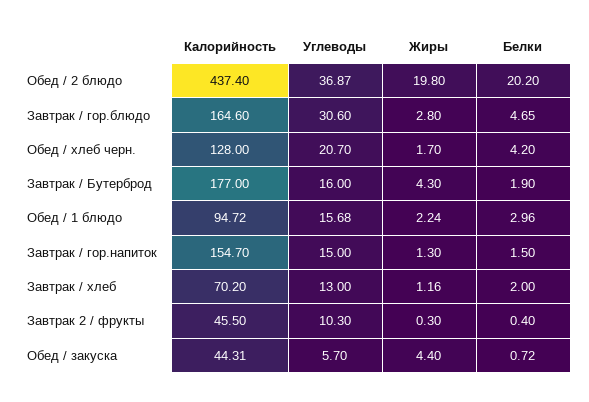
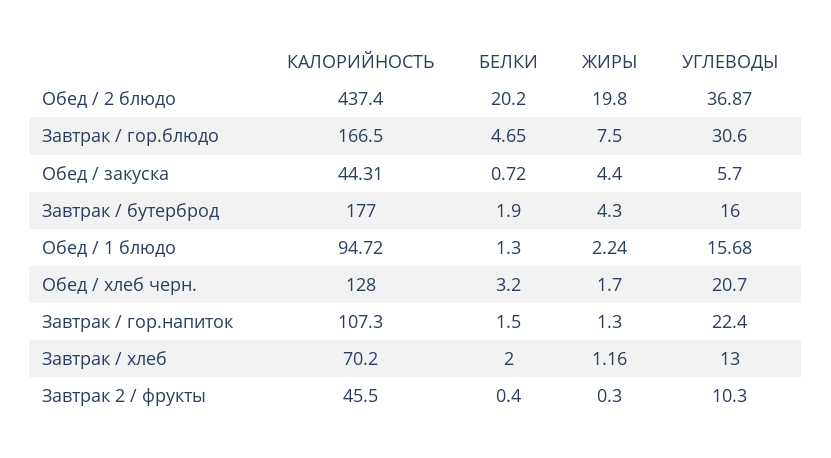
  {
    "Калорийность": {
      "Обед / 2 блюдо": 437.4,
-     "Завтрак / гор.блюдо": 164.6,
+     "Завтрак / гор.блюдо": 166.5,
      "Обед / хлеб черн.": 128,
      "Завтрак / Бутерброд": 177,
      "Обед / 1 блюдо": 94.72,
-     "Завтрак / гор.напиток": 154.7,
+     "Завтрак / гор.напиток": 107.3,
      "Завтрак / хлеб": 70.2,
      "Завтрак 2 / фрукты": 45.5,
      "Обед / закуска": 44.31
    },
    "Углеводы": {
      "Обед / 2 блюдо": 36.87,
      "Завтрак / гор.блюдо": 30.6,
      "Обед / хлеб черн.": 20.7,
      "Завтрак / Бутерброд": 16,
      "Обед / 1 блюдо": 15.68,
-     "Завтрак / гор.напиток": 15,
+     "Завтрак / гор.напиток": 22.4,
      "Завтрак / хлеб": 13,
      "Завтрак 2 / фрукты": 10.3,
      "Обед / закуска": 5.7
    },
    "Жиры": {
      "Обед / 2 блюдо": 19.8,
-     "Завтрак / гор.блюдо": 2.8,
+     "Завтрак / гор.блюдо": 7.5,
      "Обед / хлеб черн.": 1.7,
      "Завтрак / Бутерброд": 4.3,
      "Обед / 1 блюдо": 2.24,
      "Завтрак / гор.напиток": 1.3,
      "Завтрак / хлеб": 1.16,
      "Завтрак 2 / фрукты": 0.3,
      "Обед / закуска": 4.4
    },
    "Белки": {
      "Обед / 2 блюдо": 20.2,
      "Завтрак / гор.блюдо": 4.65,
-     "Обед / хлеб черн.": 4.2,
+     "Обед / хлеб черн.": 3.2,
      "Завтрак / Бутерброд": 1.9,
-     "Обед / 1 блюдо": 2.96,
+     "Обед / 1 блюдо": 1.3,
      "Завтрак / гор.напиток": 1.5,
      "Завтрак / хлеб": 2,
      "Завтрак 2 / фрукты": 0.4,
      "Обед / закуска": 0.72
    }
  }

